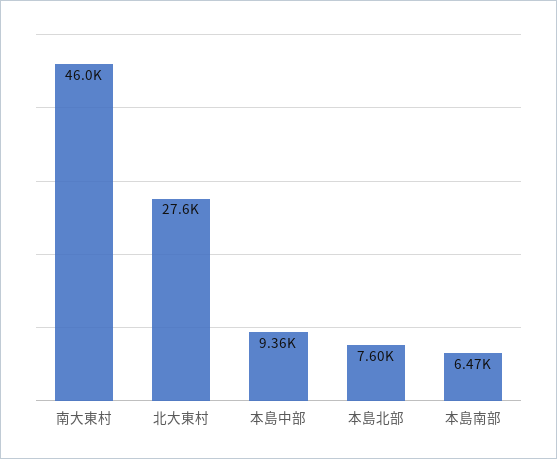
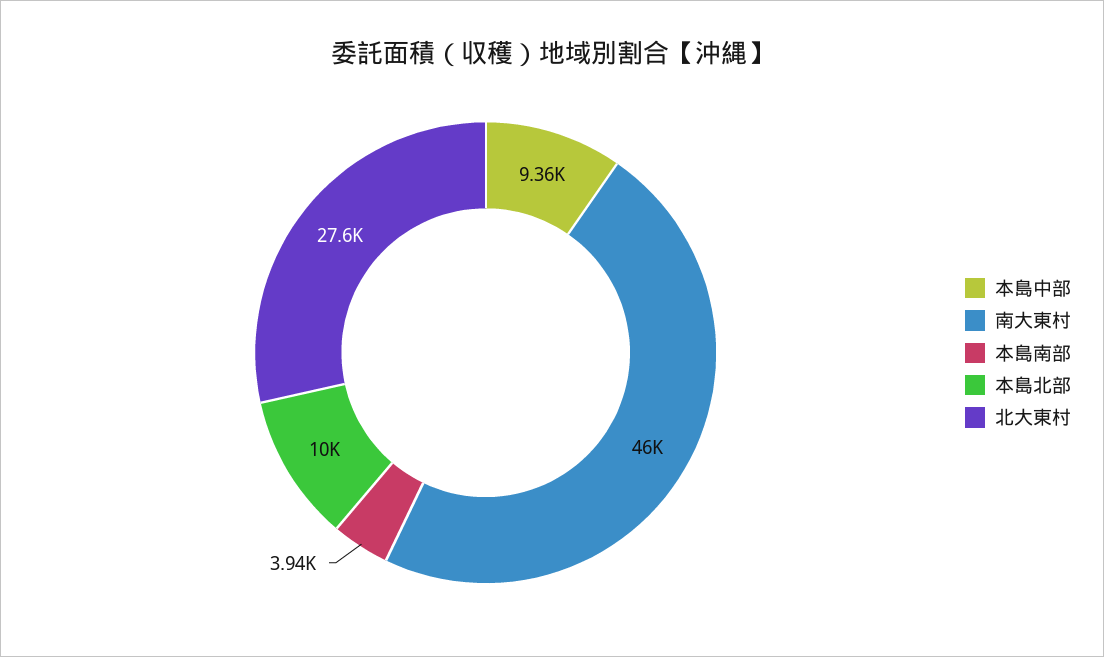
  {
    "南大東村": 46000,
    "北大東村": 27600,
    "本島中部": 9360,
-   "本島北部": 7600,
+   "本島北部": 10000,
-   "本島南部": 6470
+   "本島南部": 3940
  }

